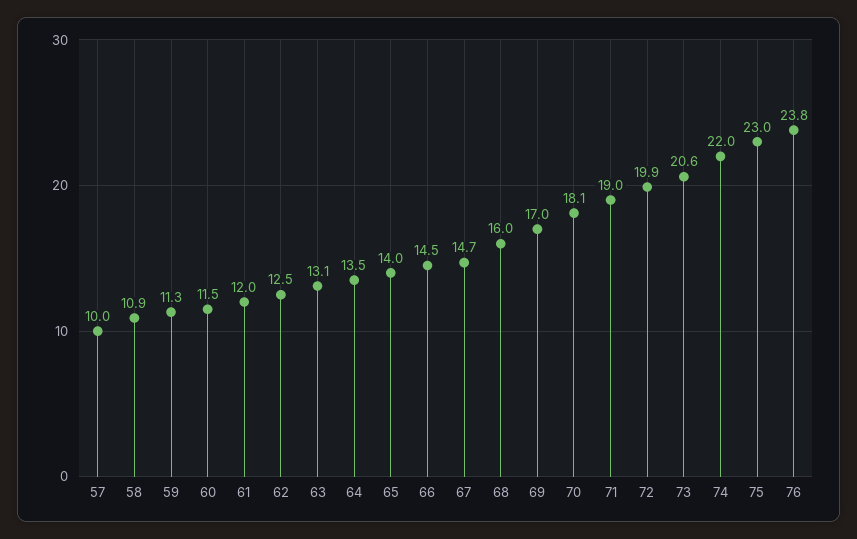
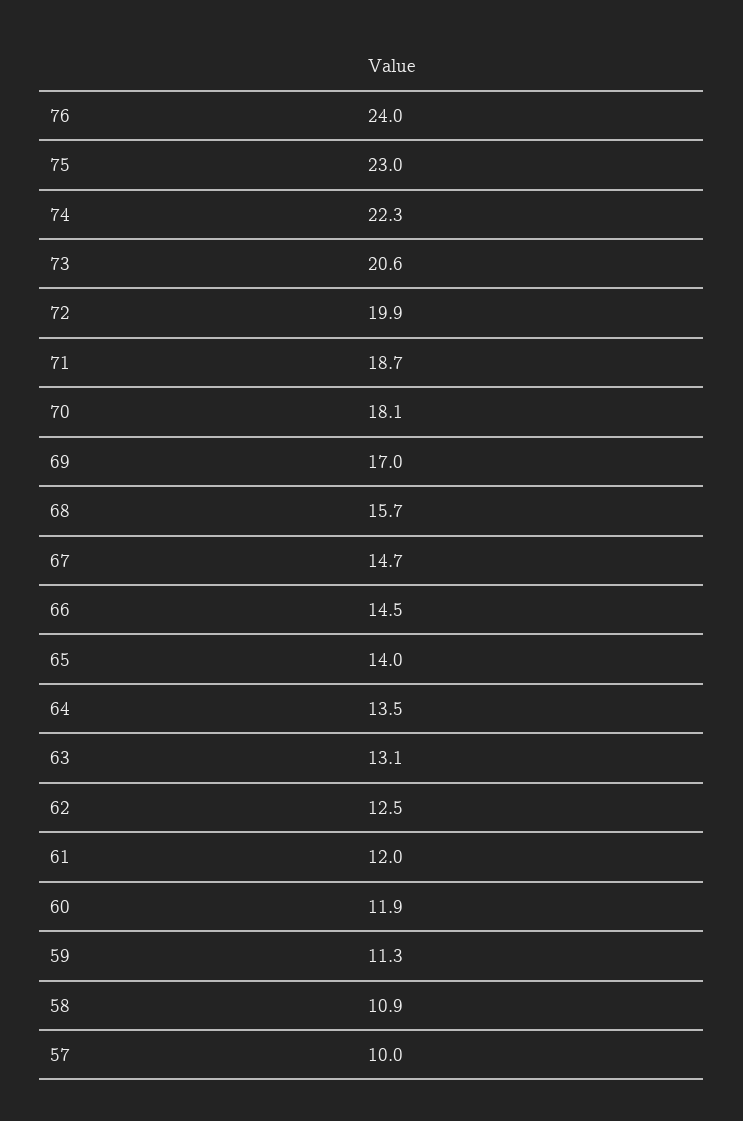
  {
    "57": 10,
    "58": 10.9,
    "59": 11.3,
-   "60": 11.5,
+   "60": 11.9,
    "61": 12,
    "62": 12.5,
    "63": 13.1,
    "64": 13.5,
    "65": 14,
    "66": 14.5,
    "67": 14.7,
-   "68": 16,
+   "68": 15.7,
    "69": 17,
    "70": 18.1,
-   "71": 19,
+   "71": 18.7,
    "72": 19.9,
    "73": 20.6,
-   "74": 22,
+   "74": 22.3,
    "75": 23,
-   "76": 23.8
+   "76": 24
  }

